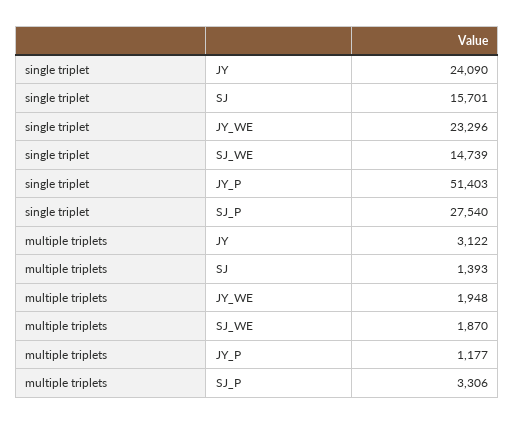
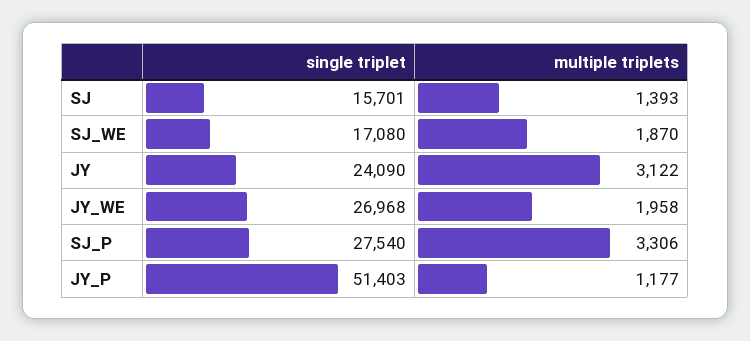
  {
    "single triplet": {
      "JY": 24090,
      "SJ": 15701,
-     "JY_WE": 23296,
+     "JY_WE": 26968,
-     "SJ_WE": 14739,
+     "SJ_WE": 17080,
      "JY_P": 51403,
      "SJ_P": 27540
    },
    "multiple triplets": {
      "JY": 3122,
      "SJ": 1393,
-     "JY_WE": 1948,
+     "JY_WE": 1958,
      "SJ_WE": 1870,
      "JY_P": 1177,
      "SJ_P": 3306
    }
  }

